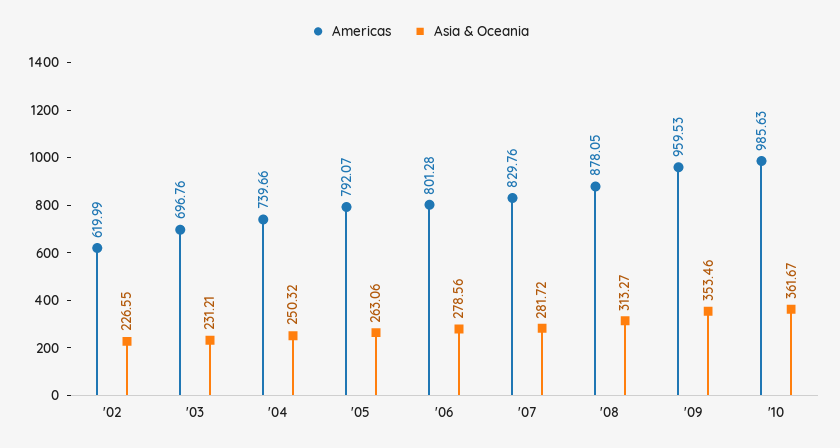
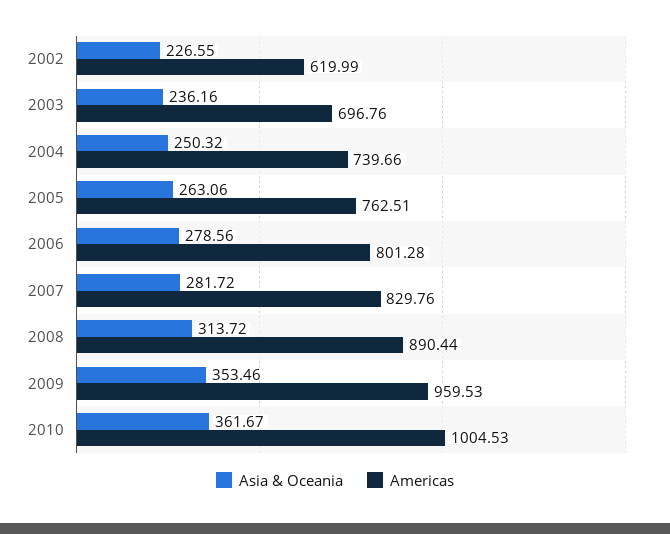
  {
    "Americas": {
      "'02": 619.99,
      "'03": 696.76,
      "'04": 739.66,
-     "'05": 792.07,
+     "'05": 762.51,
      "'06": 801.28,
      "'07": 829.76,
-     "'08": 878.05,
+     "'08": 890.44,
      "'09": 959.53,
-     "'10": 985.63
+     "'10": 1004.53
    },
    "Asia & Oceania": {
      "'02": 226.55,
-     "'03": 231.21,
+     "'03": 236.16,
      "'04": 250.32,
      "'05": 263.06,
      "'06": 278.56,
      "'07": 281.72,
-     "'08": 313.27,
+     "'08": 313.72,
      "'09": 353.46,
      "'10": 361.67
    }
  }

